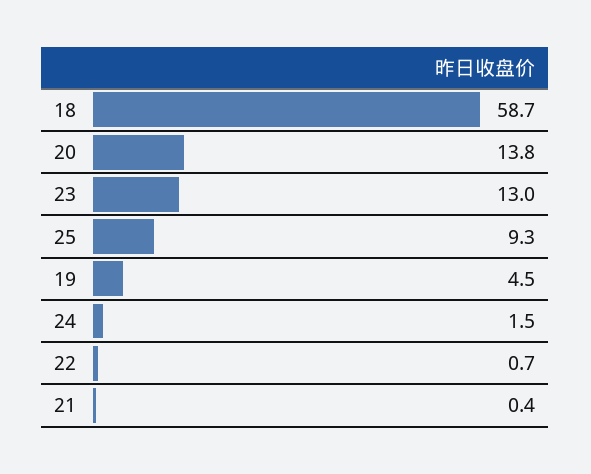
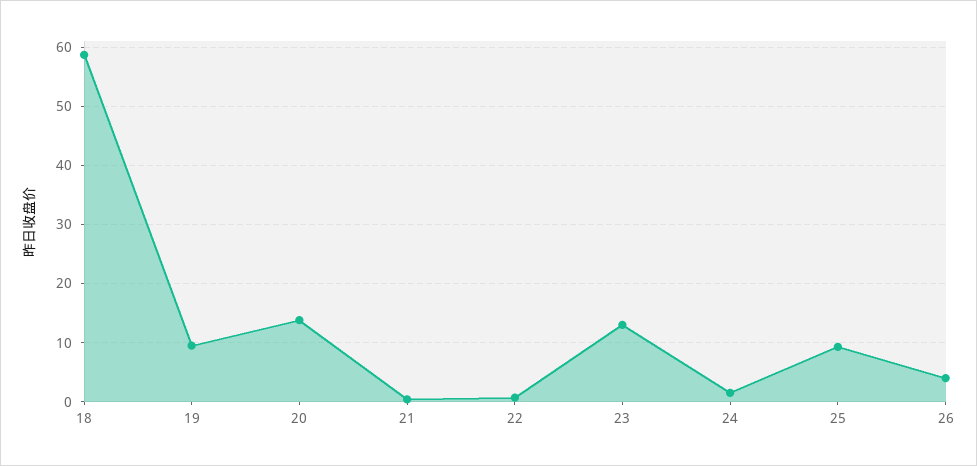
  {
    "18": 58.7,
    "20": 13.8,
    "23": 13,
    "25": 9.3,
-   "19": 4.5,
+   "19": 10,
    "24": 1.5,
    "22": 0.7,
-   "21": 0.4
+   "21": 0.4,
+   "26": 4
  }

